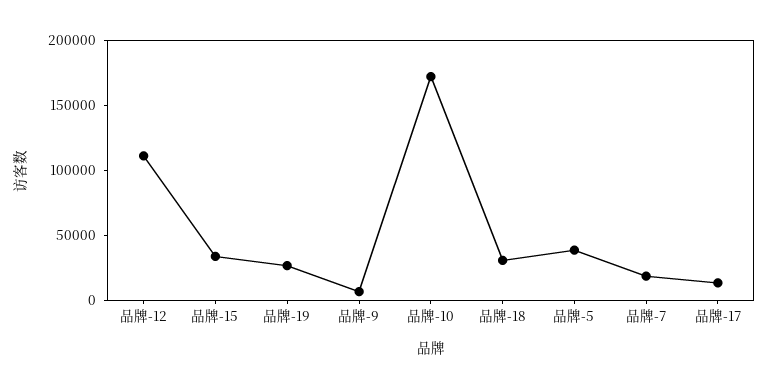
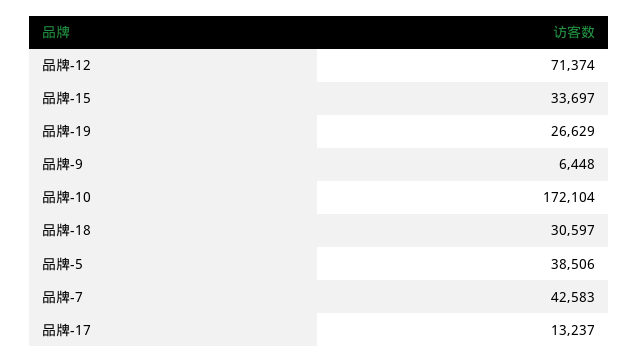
  {
-   "品牌-12": 110000,
+   "品牌-12": 71374,
    "品牌-15": 33697,
    "品牌-19": 26629,
    "品牌-9": 6448,
    "品牌-10": 172104,
    "品牌-18": 30597,
    "品牌-5": 38506,
-   "品牌-7": 20000,
+   "品牌-7": 42583,
    "品牌-17": 13237
  }

